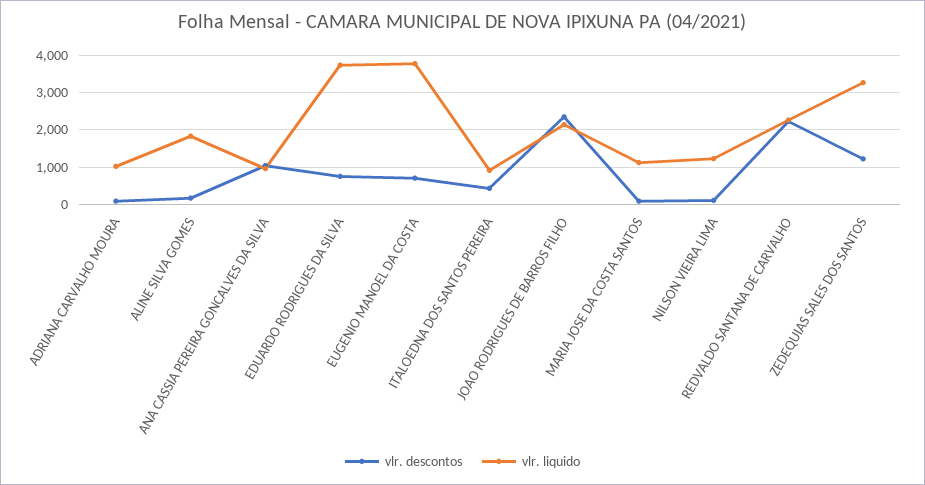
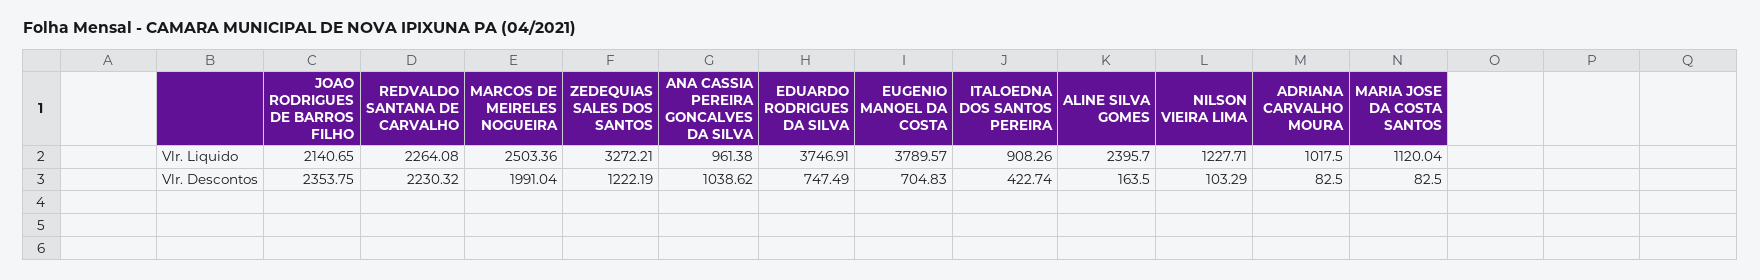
  {
    "vlr. descontos": {
      "ADRIANA CARVALHO MOURA": 82.5,
      "ALINE SILVA GOMES": 163.5,
      "ANA CASSIA PEREIRA GONCALVES DA SILVA": 1038.62,
      "EDUARDO RODRIGUES DA SILVA": 747.49,
      "EUGENIO MANOEL DA COSTA": 704.83,
      "ITALOEDNA DOS SANTOS PEREIRA": 422.74,
      "JOAO RODRIGUES DE BARROS FILHO": 2353.75,
      "MARIA JOSE DA COSTA SANTOS": 82.5,
      "NILSON VIEIRA LIMA": 103.29,
      "REDVALDO SANTANA DE CARVALHO": 2230.32,
-     "ZEDEQUIAS SALES DOS SANTOS": 1222.19
+     "ZEDEQUIAS SALES DOS SANTOS": 1222.19,
+     "MARCOS DE MEIRELES NOGUEIRA": 1991.04
    },
    "vlr. liquido": {
      "ADRIANA CARVALHO MOURA": 1017.5,
-     "ALINE SILVA GOMES": 1800,
+     "ALINE SILVA GOMES": 2395.7,
      "ANA CASSIA PEREIRA GONCALVES DA SILVA": 961.38,
      "EDUARDO RODRIGUES DA SILVA": 3746.91,
      "EUGENIO MANOEL DA COSTA": 3789.57,
      "ITALOEDNA DOS SANTOS PEREIRA": 908.26,
      "JOAO RODRIGUES DE BARROS FILHO": 2140.65,
      "MARIA JOSE DA COSTA SANTOS": 1120.04,
      "NILSON VIEIRA LIMA": 1227.71,
      "REDVALDO SANTANA DE CARVALHO": 2264.08,
-     "ZEDEQUIAS SALES DOS SANTOS": 3272.21
+     "ZEDEQUIAS SALES DOS SANTOS": 3272.21,
+     "MARCOS DE MEIRELES NOGUEIRA": 2503.36
    }
  }

